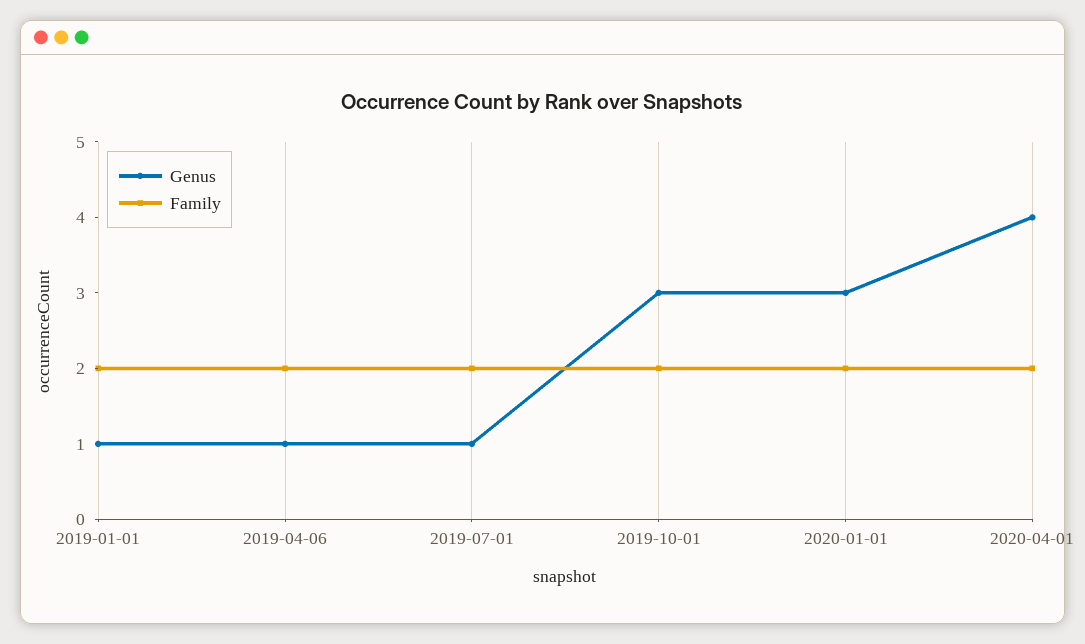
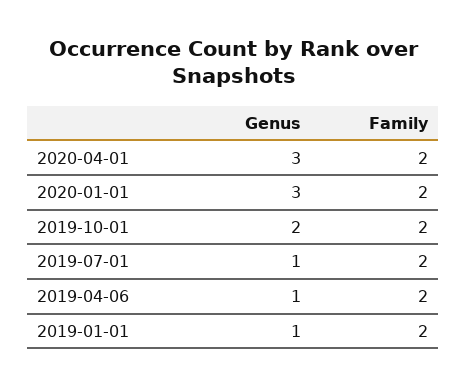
  {
    "Genus": {
      "2019-01-01": 1,
      "2019-04-06": 1,
      "2019-07-01": 1,
-     "2019-10-01": 3,
+     "2019-10-01": 2,
      "2020-01-01": 3,
-     "2020-04-01": 4
+     "2020-04-01": 3
    },
    "Family": {
      "2019-01-01": 2,
      "2019-04-06": 2,
      "2019-07-01": 2,
      "2019-10-01": 2,
      "2020-01-01": 2,
      "2020-04-01": 2
    }
  }

